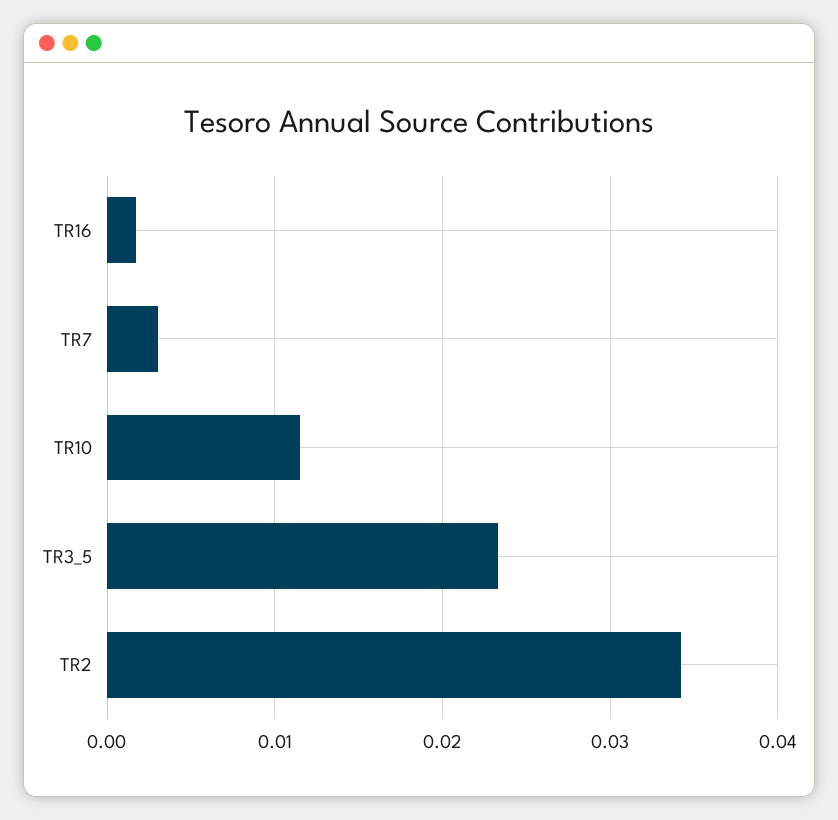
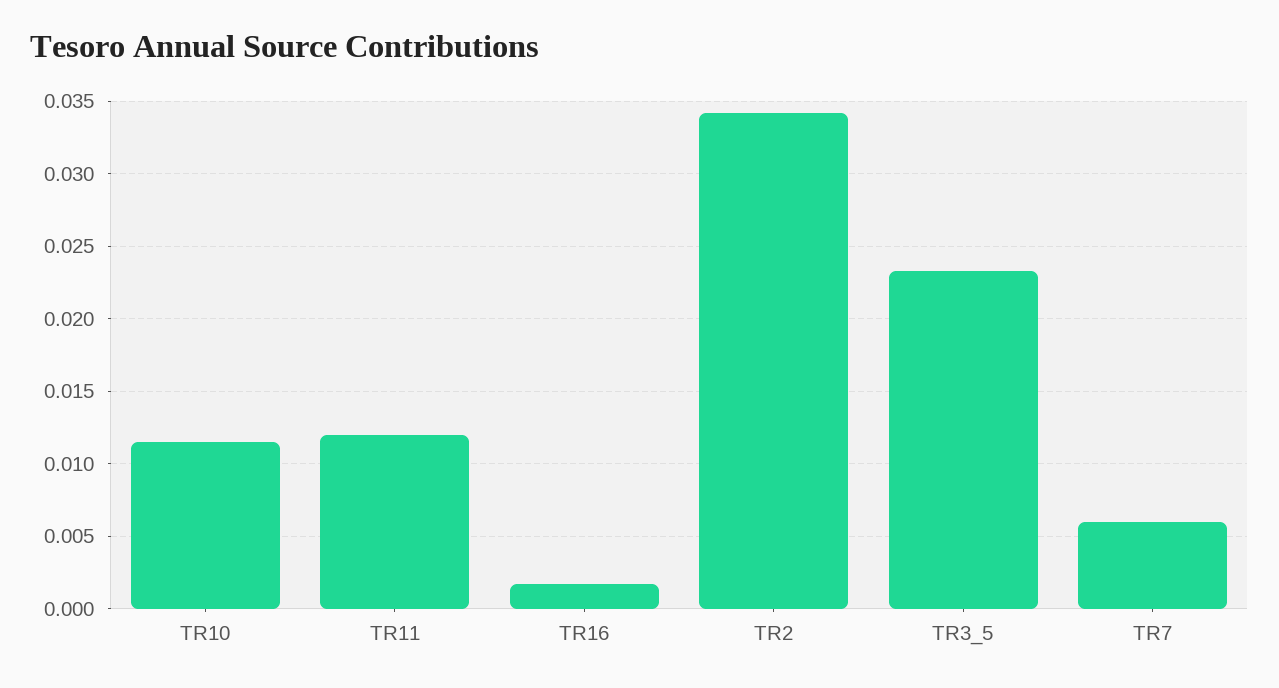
  {
    "TR16": 0.0015,
-   "TR7": 0.003,
+   "TR7": 0.006,
    "TR10": 0.0115,
    "TR3_5": 0.0235,
-   "TR2": 0.034
+   "TR2": 0.034,
+   "TR11": 0.012
  }

